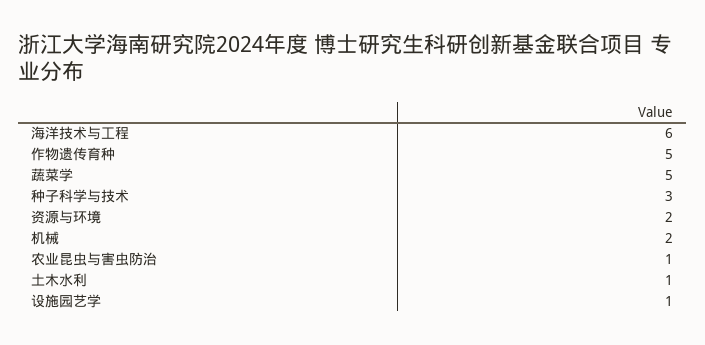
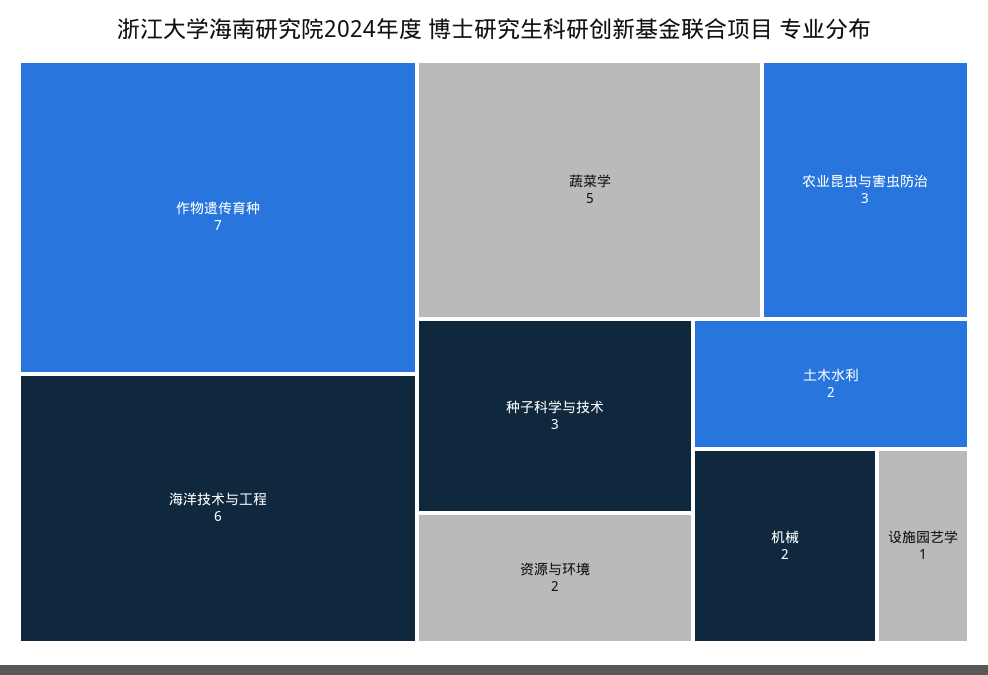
  {
    "海洋技术与工程": 6,
-   "作物遗传育种": 5,
+   "作物遗传育种": 7,
    "蔬菜学": 5,
    "种子科学与技术": 3,
    "资源与环境": 2,
    "机械": 2,
-   "农业昆虫与害虫防治": 1,
+   "农业昆虫与害虫防治": 3,
-   "土木水利": 1,
+   "土木水利": 2,
    "设施园艺学": 1
  }

